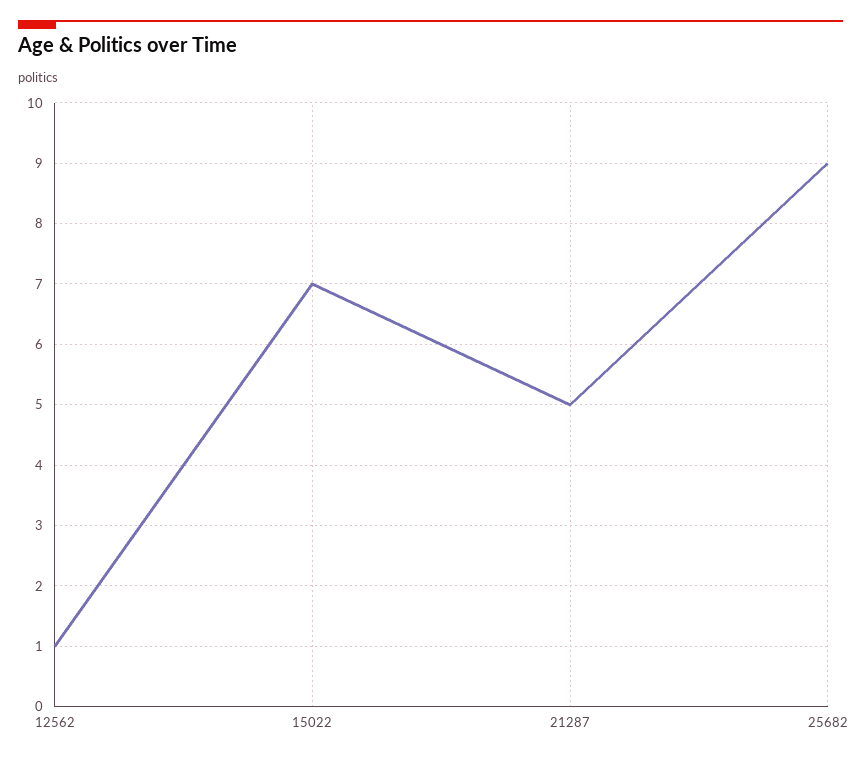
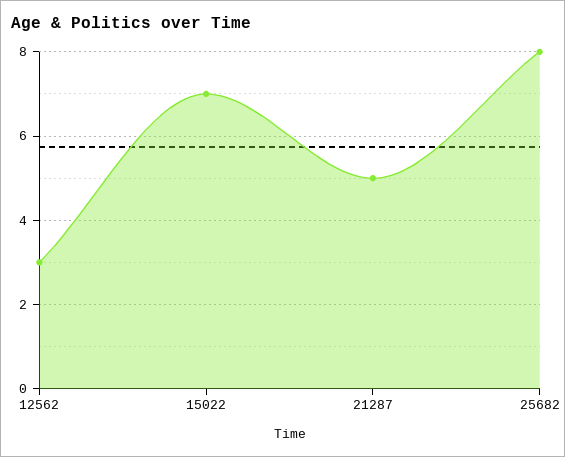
  {
-   "12562": 1,
+   "12562": 3,
    "15022": 7,
    "21287": 5,
-   "25682": 9
+   "25682": 8
  }

